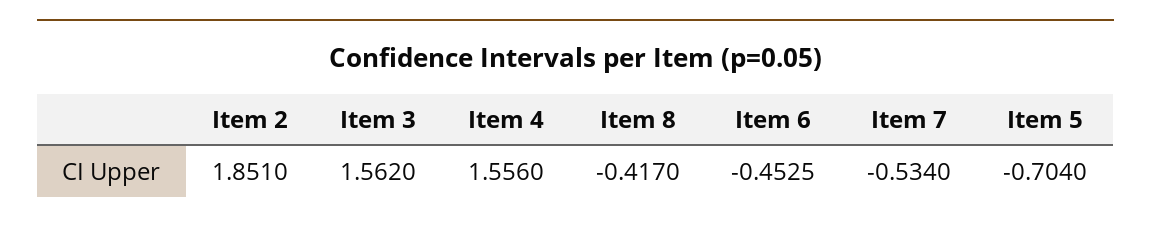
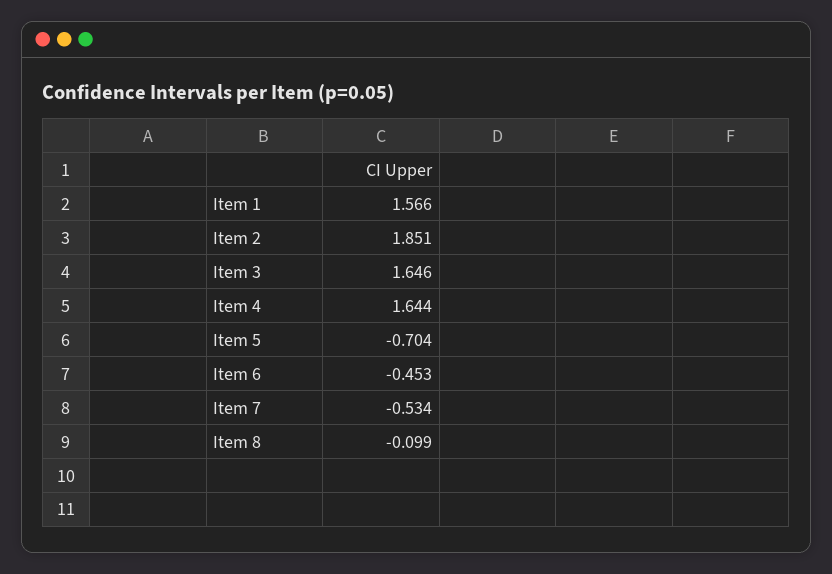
  {
    "Item 2": 1.851,
-   "Item 3": 1.562,
+   "Item 3": 1.646,
-   "Item 4": 1.556,
+   "Item 4": 1.644,
-   "Item 8": -0.417,
+   "Item 8": -0.099,
    "Item 6": -0.4525,
    "Item 7": -0.534,
-   "Item 5": -0.704
+   "Item 5": -0.704,
+   "Item 1": 1.566
  }

